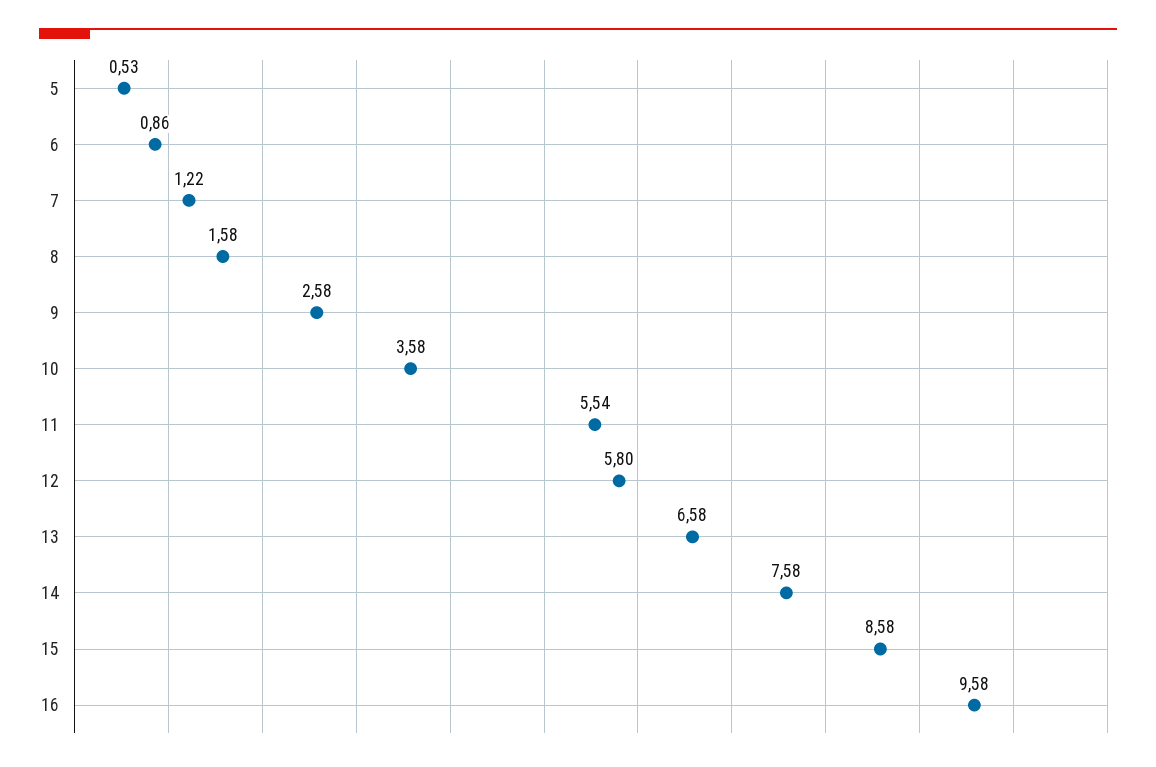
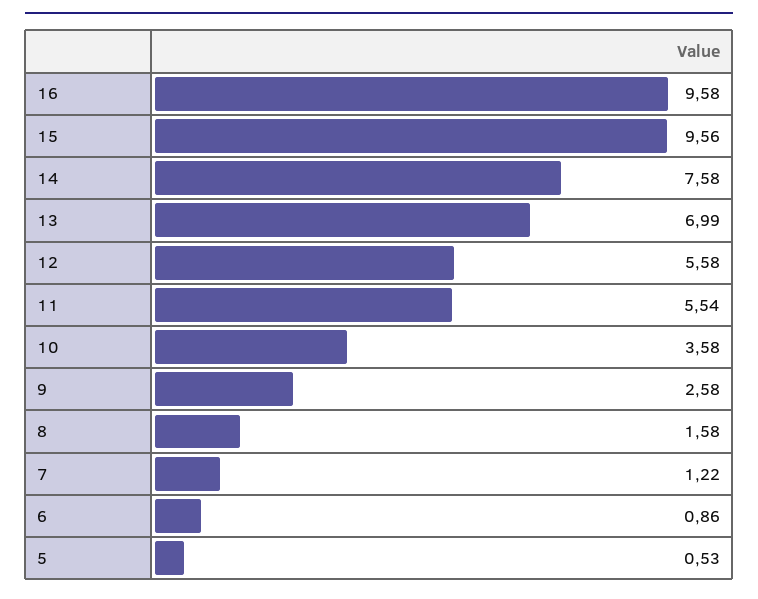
  {
    "5": 0.53,
    "6": 0.86,
    "7": 1.22,
    "8": 1.58,
    "9": 2.58,
    "10": 3.58,
    "11": 5.54,
-   "12": 5.8,
+   "12": 5.58,
-   "13": 6.58,
+   "13": 6.99,
    "14": 7.58,
-   "15": 8.58,
+   "15": 9.56,
    "16": 9.58
  }

